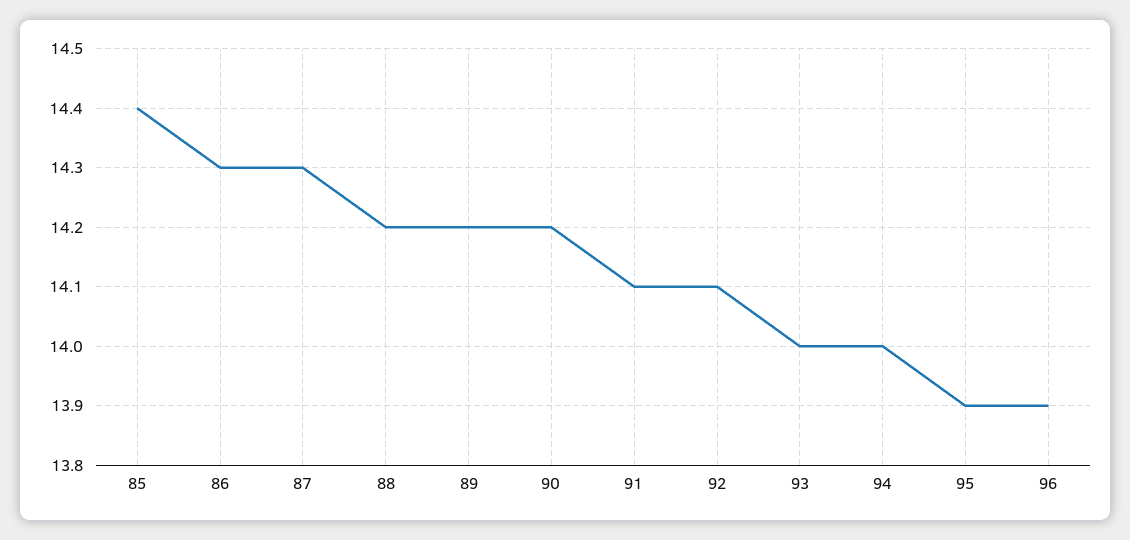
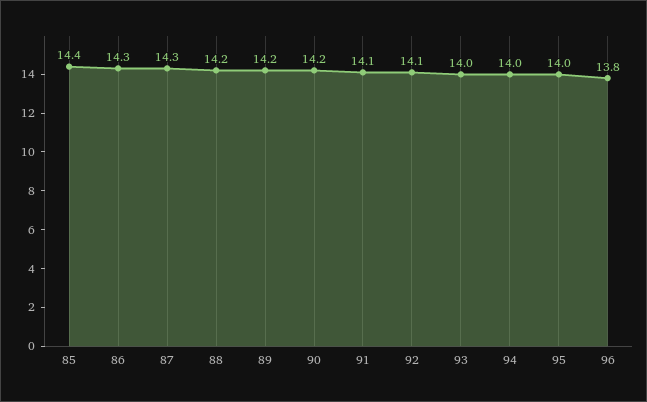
  {
    "85": 14.4,
    "86": 14.3,
    "87": 14.3,
    "88": 14.2,
    "89": 14.2,
    "90": 14.2,
    "91": 14.1,
    "92": 14.1,
    "93": 14,
    "94": 14,
-   "95": 13.9,
+   "95": 14,
-   "96": 13.9
+   "96": 13.8
  }

